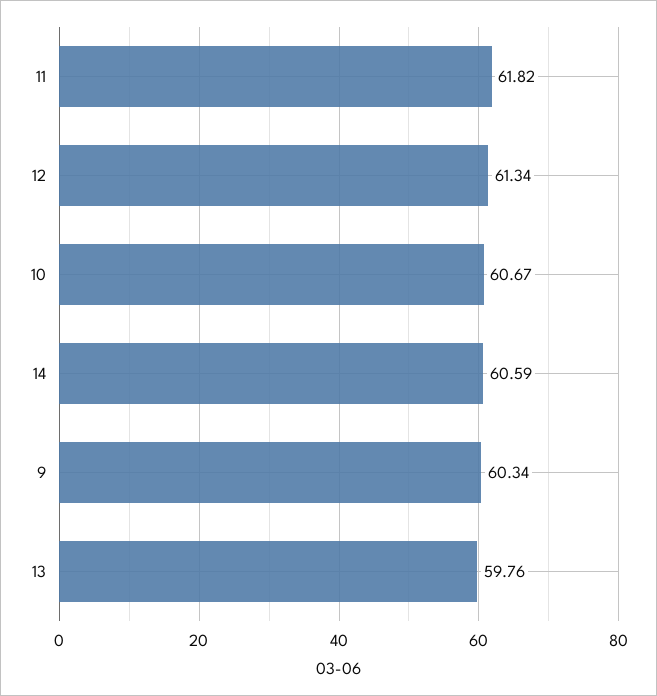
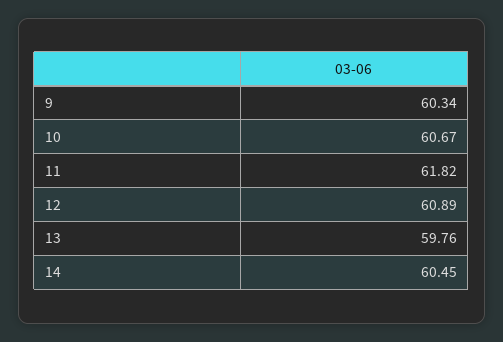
  {
    "11": 61.82,
-   "12": 61.34,
+   "12": 60.89,
    "10": 60.67,
-   "14": 60.59,
+   "14": 60.45,
    "9": 60.34,
    "13": 59.76
  }

